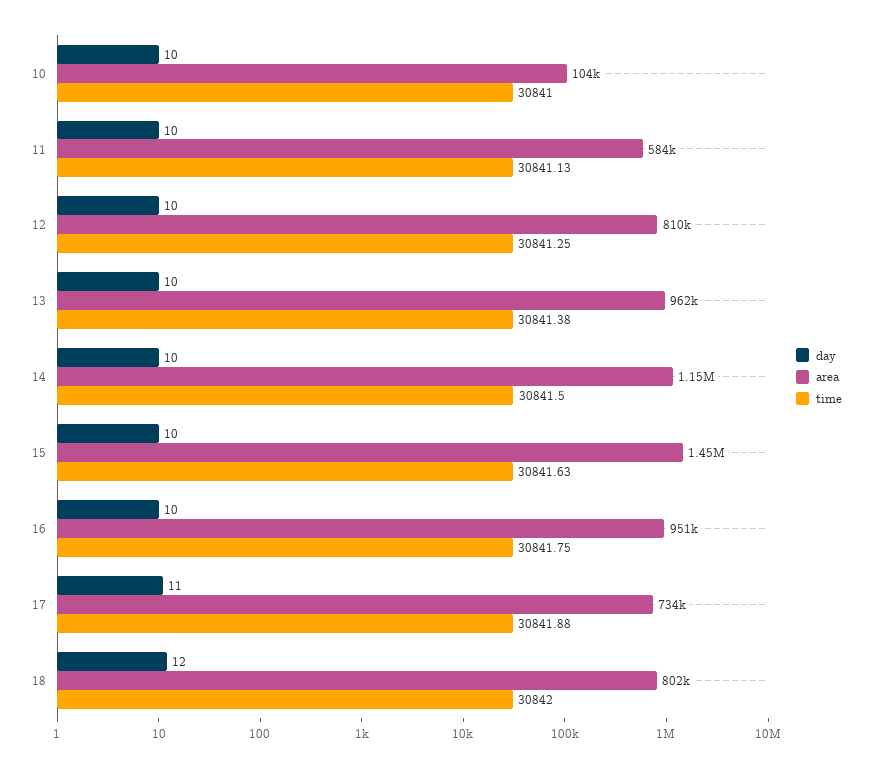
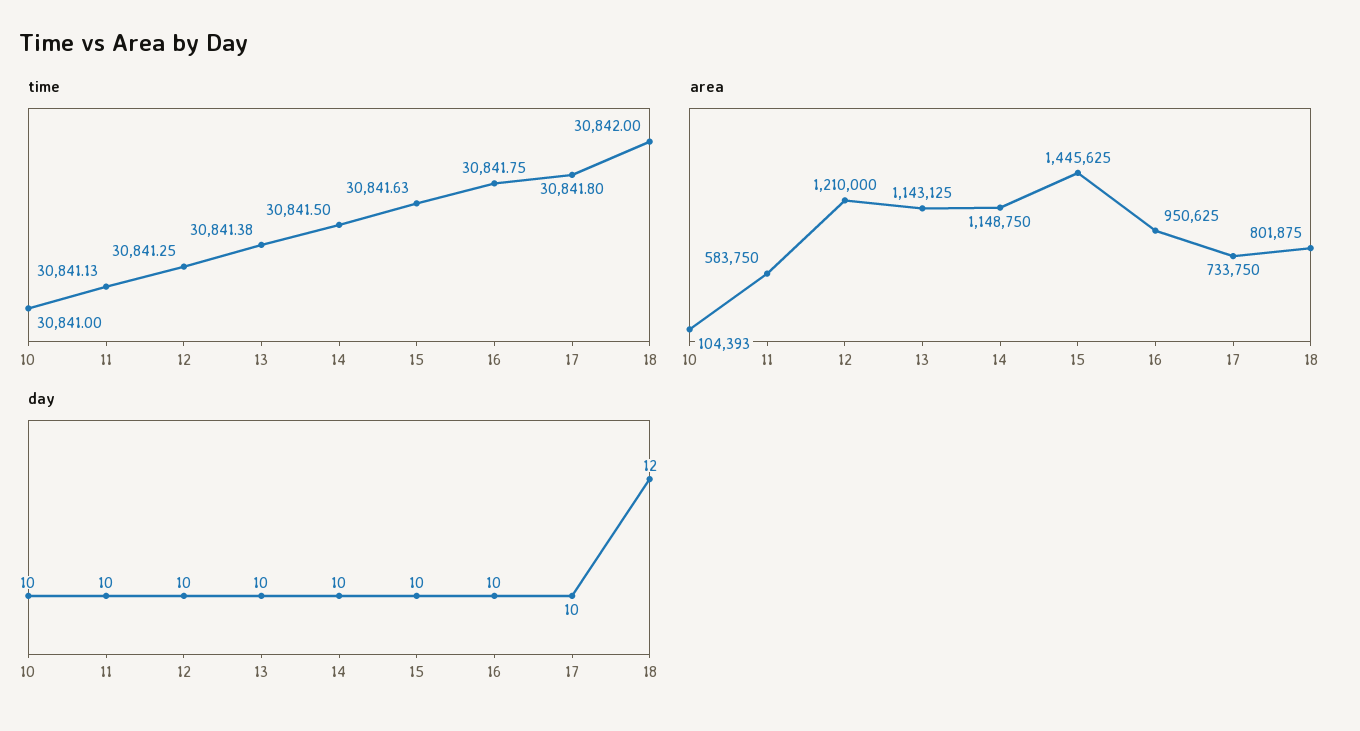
  {
    "day": {
      "10": 10,
      "11": 10,
      "12": 10,
      "13": 10,
      "14": 10,
      "15": 10,
      "16": 10,
-     "17": 11,
+     "17": 10,
      "18": 12
    },
    "area": {
      "10": 104393,
      "11": 583750,
-     "12": 810000,
+     "12": 1210000,
-     "13": 962000,
+     "13": 1143125,
      "14": 1148750,
      "15": 1445625,
      "16": 950625,
      "17": 733750,
      "18": 801875
    },
    "time": {
      "10": 30841,
      "11": 30841.13,
      "12": 30841.25,
      "13": 30841.38,
      "14": 30841.5,
      "15": 30841.63,
      "16": 30841.75,
-     "17": 30841.88,
+     "17": 30841.8,
      "18": 30842
    }
  }

